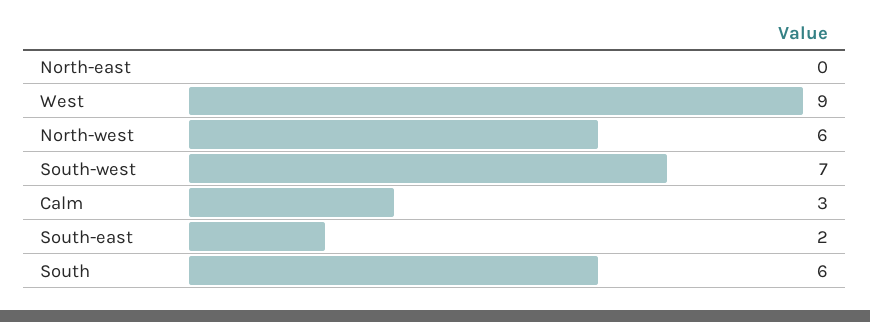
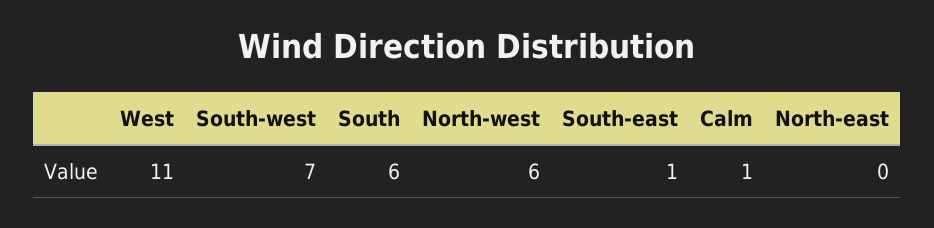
  {
    "North-east": 0,
-   "West": 9,
+   "West": 11,
    "North-west": 6,
    "South-west": 7,
-   "Calm": 3,
+   "Calm": 1,
-   "South-east": 2,
+   "South-east": 1,
    "South": 6
  }

